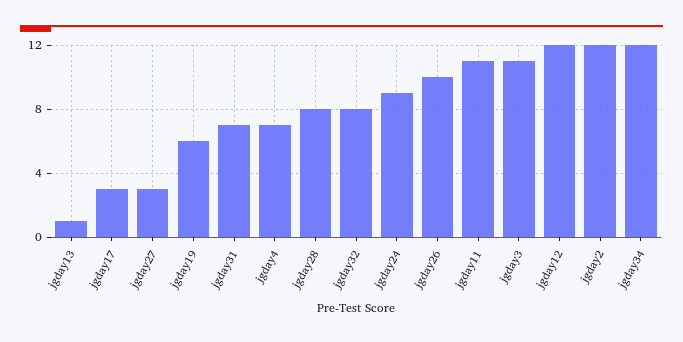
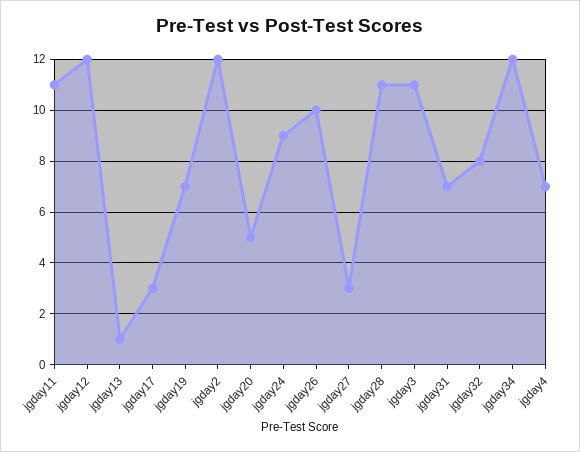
  {
    "jgday13": 1,
    "jgday17": 3,
    "jgday27": 3,
-   "jgday19": 6,
+   "jgday19": 7,
    "jgday31": 7,
    "jgday4": 7,
-   "jgday28": 8,
+   "jgday28": 11,
    "jgday32": 8,
    "jgday24": 9,
    "jgday26": 10,
    "jgday11": 11,
    "jgday3": 11,
    "jgday12": 12,
    "jgday2": 12,
-   "jgday34": 12
+   "jgday34": 12,
+   "jgday20": 5
  }

